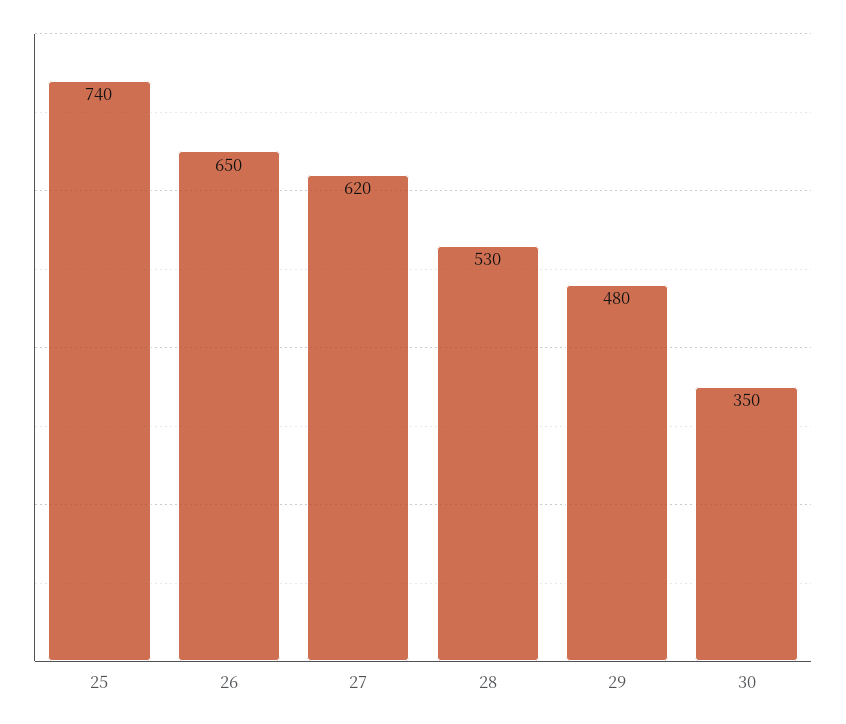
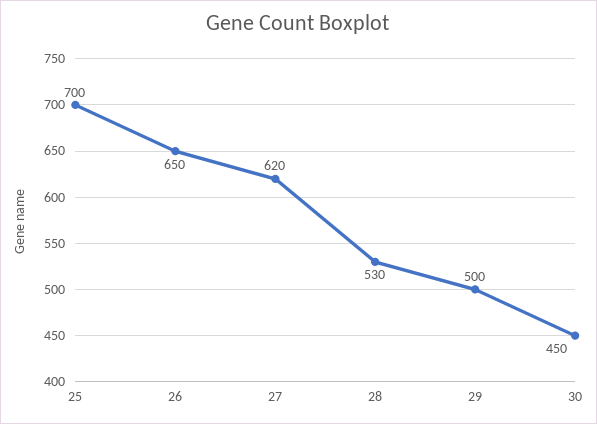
  {
-   "25": 740,
+   "25": 700,
    "26": 650,
    "27": 620,
    "28": 530,
-   "29": 480,
+   "29": 500,
-   "30": 350
+   "30": 450
  }

